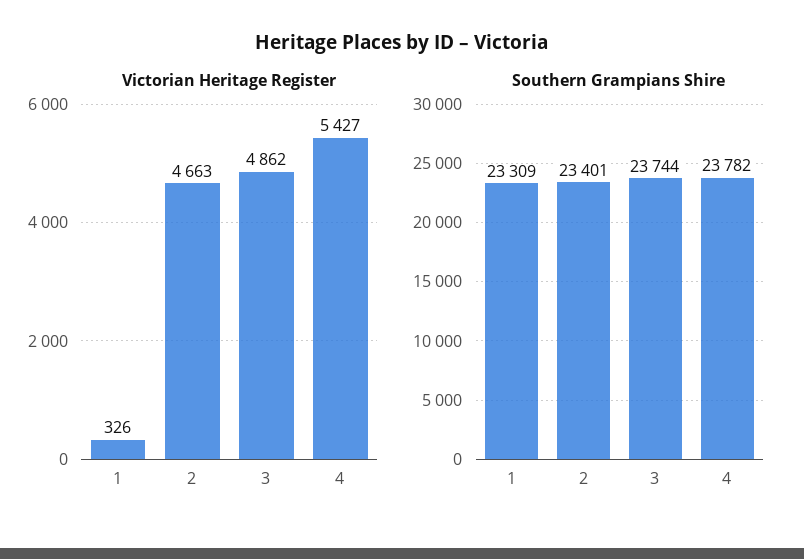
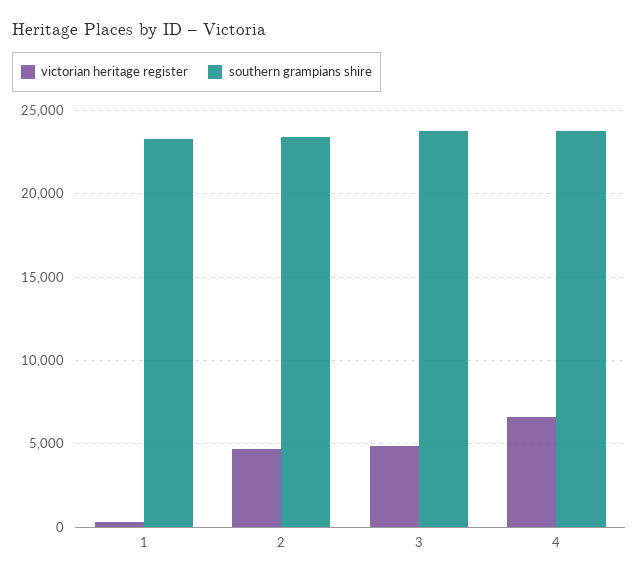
  {
    "Victorian Heritage Register": {
      "1": 326,
      "2": 4663,
      "3": 4862,
-     "4": 5427
+     "4": 6500
    },
    "Southern Grampians Shire": {
      "1": 23309,
      "2": 23401,
      "3": 23744,
      "4": 23782
    }
  }

